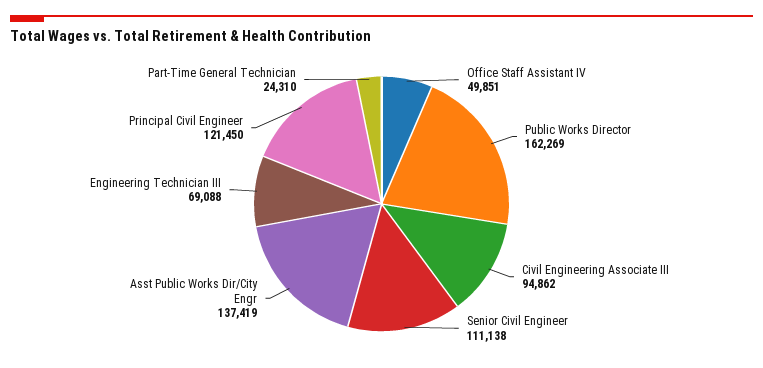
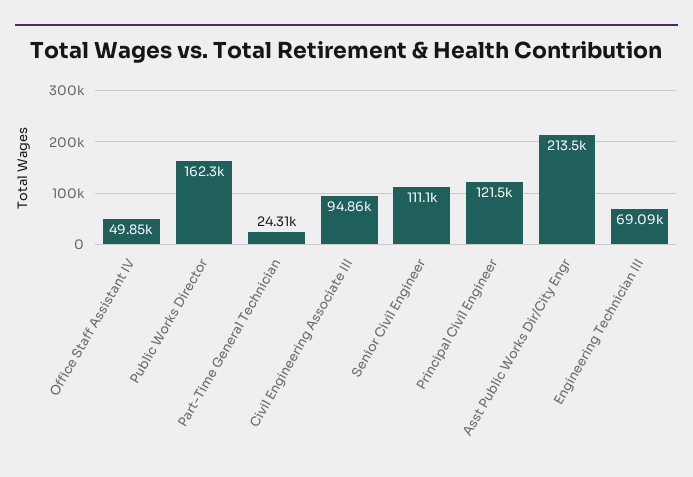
  {
    "Office Staff Assistant IV": 49851,
    "Public Works Director": 162269,
    "Civil Engineering Associate III": 94862,
    "Senior Civil Engineer": 111138,
-   "Asst Public Works Dir/City Engr": 137419,
+   "Asst Public Works Dir/City Engr": 213500,
    "Engineering Technician III": 69088,
    "Principal Civil Engineer": 121450,
    "Part-Time General Technician": 24310
  }

